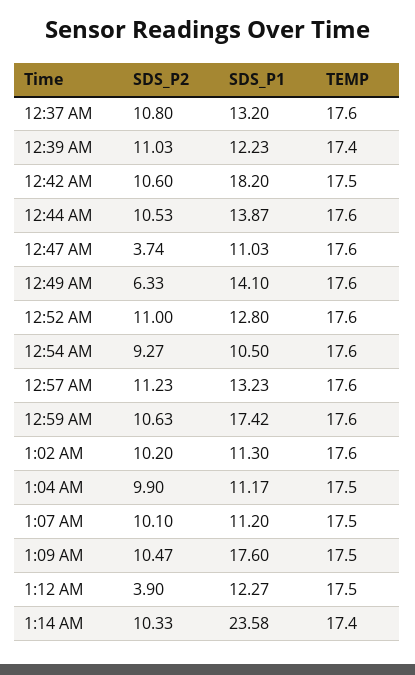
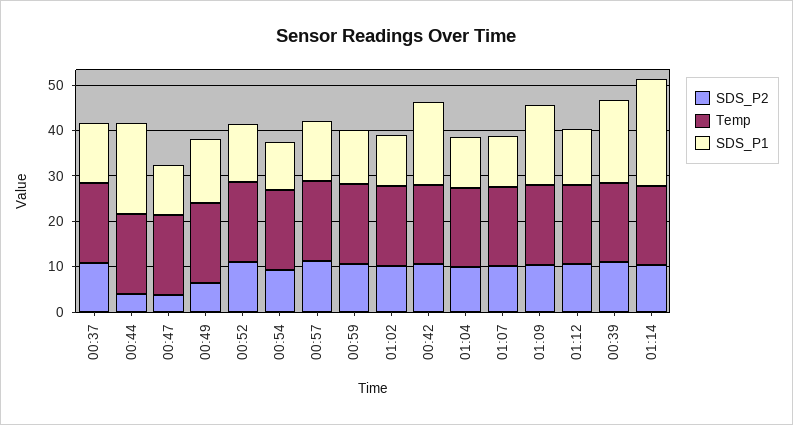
  {
    "SDS_P2": {
      "12:37 AM": 10.8,
      "12:39 AM": 11.03,
      "12:42 AM": 10.6,
-     "12:44 AM": 10.53,
+     "12:44 AM": 4,
      "12:47 AM": 3.74,
      "12:49 AM": 6.33,
      "12:52 AM": 11,
      "12:54 AM": 9.27,
      "12:57 AM": 11.23,
      "12:59 AM": 10.63,
      "1:02 AM": 10.2,
      "1:04 AM": 9.9,
      "1:07 AM": 10.1,
      "1:09 AM": 10.47,
-     "1:12 AM": 3.9,
+     "1:12 AM": 10,
      "1:14 AM": 10.33
    },
    "SDS_P1": {
      "12:37 AM": 13.2,
-     "12:39 AM": 12.23,
+     "12:39 AM": 18,
      "12:42 AM": 18.2,
-     "12:44 AM": 13.87,
+     "12:44 AM": 20,
      "12:47 AM": 11.03,
      "12:49 AM": 14.1,
      "12:52 AM": 12.8,
      "12:54 AM": 10.5,
      "12:57 AM": 13.23,
-     "12:59 AM": 17.42,
+     "12:59 AM": 12,
      "1:02 AM": 11.3,
      "1:04 AM": 11.17,
      "1:07 AM": 11.2,
      "1:09 AM": 17.6,
      "1:12 AM": 12.27,
      "1:14 AM": 23.58
    },
    "TEMP": {
      "12:37 AM": 17.6,
      "12:39 AM": 17.4,
      "12:42 AM": 17.5,
      "12:44 AM": 17.6,
      "12:47 AM": 17.6,
      "12:49 AM": 17.6,
      "12:52 AM": 17.6,
      "12:54 AM": 17.6,
      "12:57 AM": 17.6,
      "12:59 AM": 17.6,
      "1:02 AM": 17.6,
      "1:04 AM": 17.5,
      "1:07 AM": 17.5,
      "1:09 AM": 17.5,
      "1:12 AM": 17.5,
      "1:14 AM": 17.4
    }
  }

